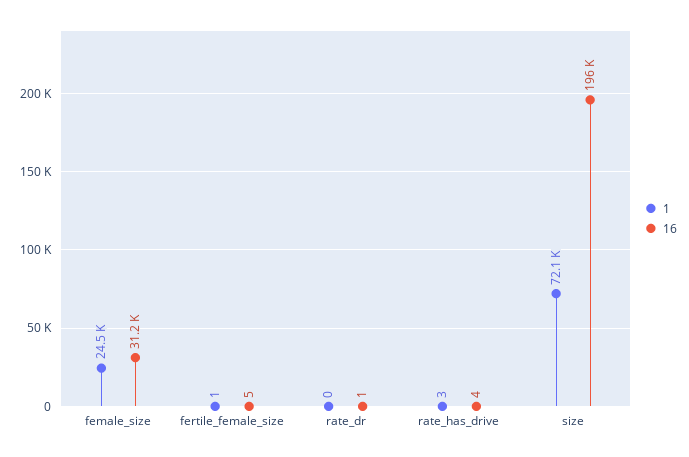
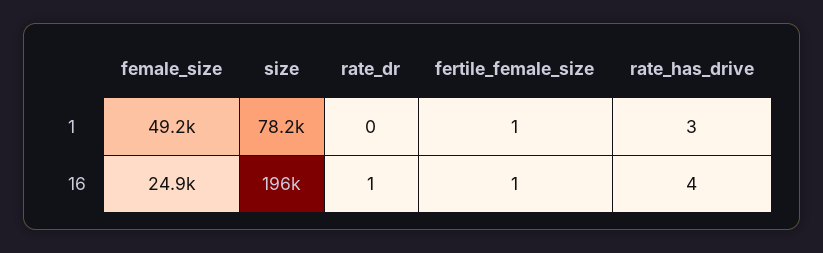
  {
    "1": {
-     "female_size": 24500,
+     "female_size": 49200,
      "fertile_female_size": 1,
      "rate_dr": 0,
      "rate_has_drive": 3,
-     "size": 72100
+     "size": 78200
    },
    "16": {
-     "female_size": 31200,
+     "female_size": 24900,
-     "fertile_female_size": 5,
+     "fertile_female_size": 1,
      "rate_dr": 1,
      "rate_has_drive": 4,
      "size": 196000
    }
  }

